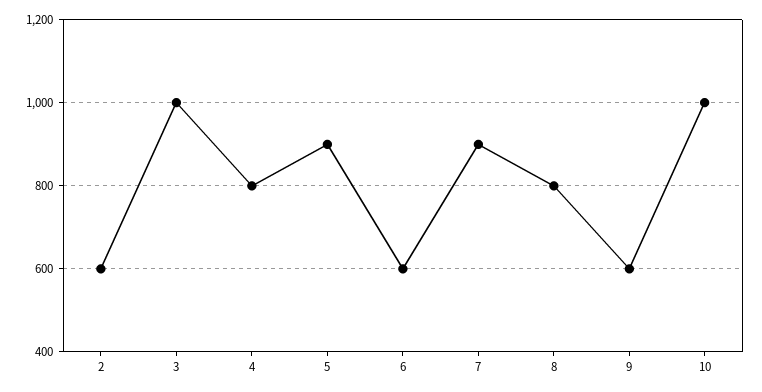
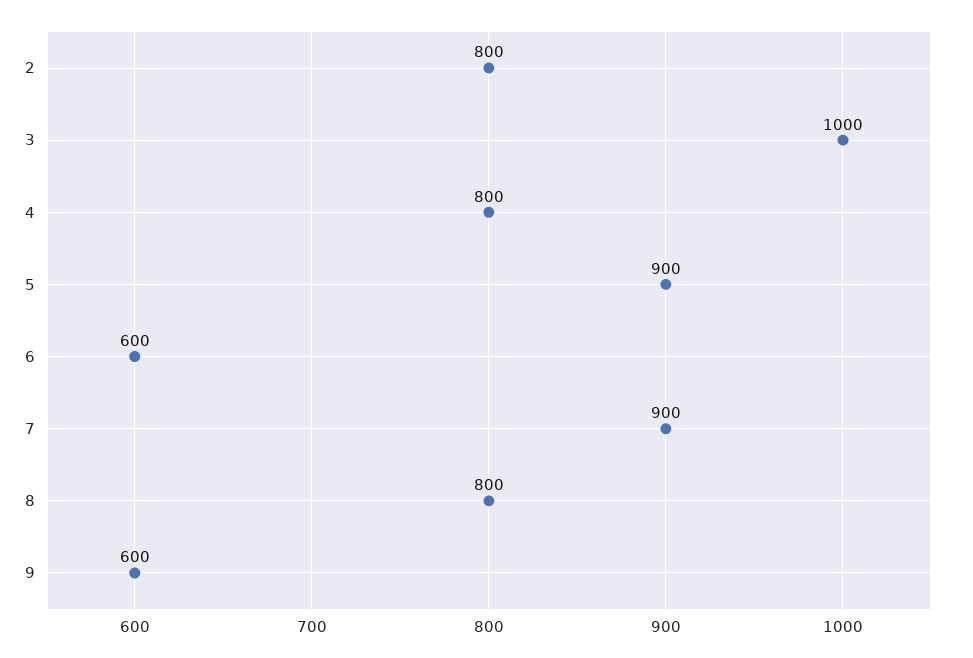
  {
-   "2": 600,
+   "2": 800,
    "3": 1000,
    "4": 800,
    "5": 900,
    "6": 600,
    "7": 900,
    "8": 800,
-   "9": 600,
+   "9": 600
-   "10": 1000
  }

